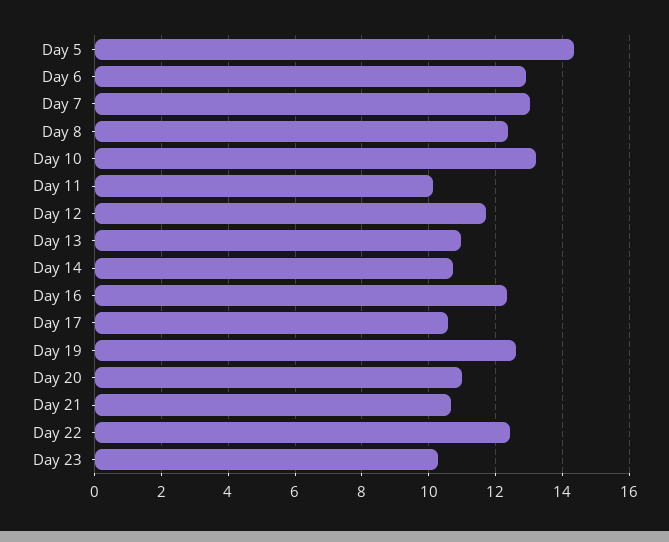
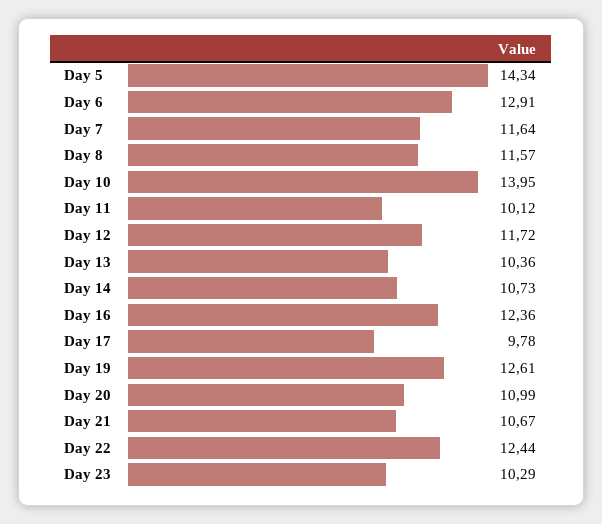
  {
    "Day 5": 14.34,
    "Day 6": 12.91,
-   "Day 7": 13,
+   "Day 7": 11.64,
-   "Day 8": 12.4,
+   "Day 8": 11.57,
-   "Day 10": 13.2,
+   "Day 10": 13.95,
    "Day 11": 10.12,
    "Day 12": 11.72,
-   "Day 13": 11,
+   "Day 13": 10.36,
    "Day 14": 10.73,
    "Day 16": 12.36,
-   "Day 17": 10.6,
+   "Day 17": 9.78,
    "Day 19": 12.61,
    "Day 20": 10.99,
    "Day 21": 10.67,
    "Day 22": 12.44,
    "Day 23": 10.29
  }

